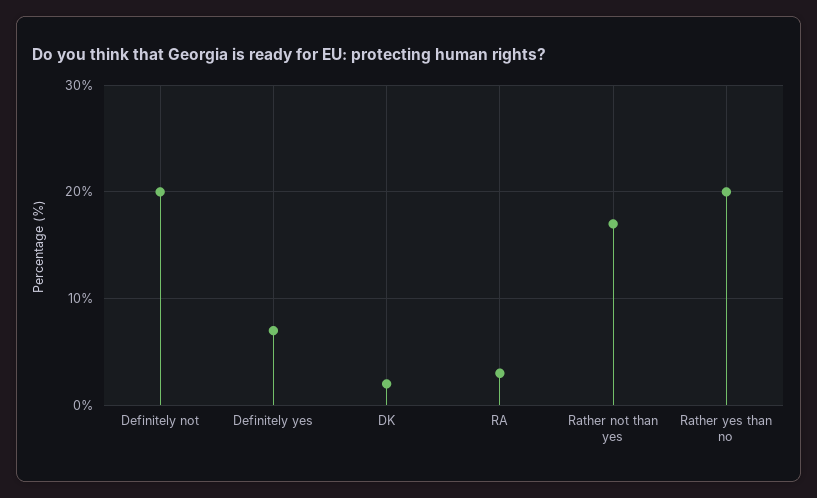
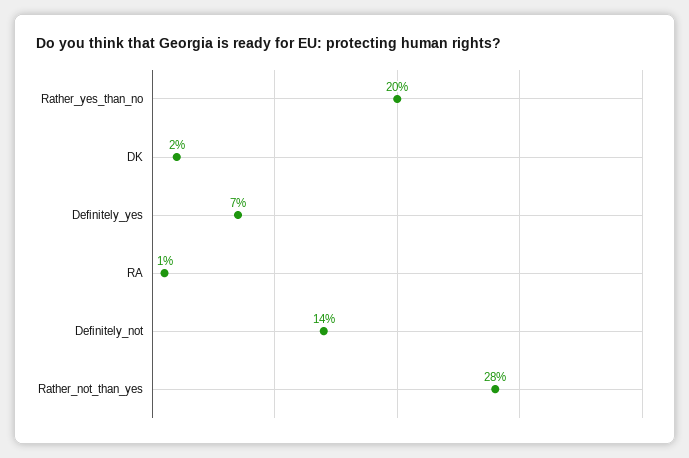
  {
-   "Definitely not": 20,
+   "Definitely not": 14,
    "Definitely yes": 7,
    "DK": 2,
-   "RA": 3,
+   "RA": 1,
-   "Rather not than yes": 17,
+   "Rather not than yes": 28,
    "Rather yes than no": 20
  }

